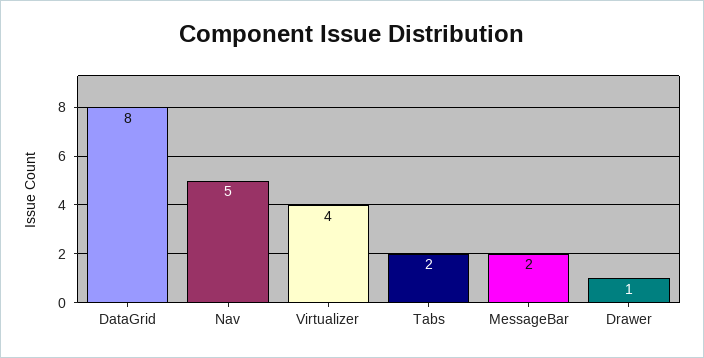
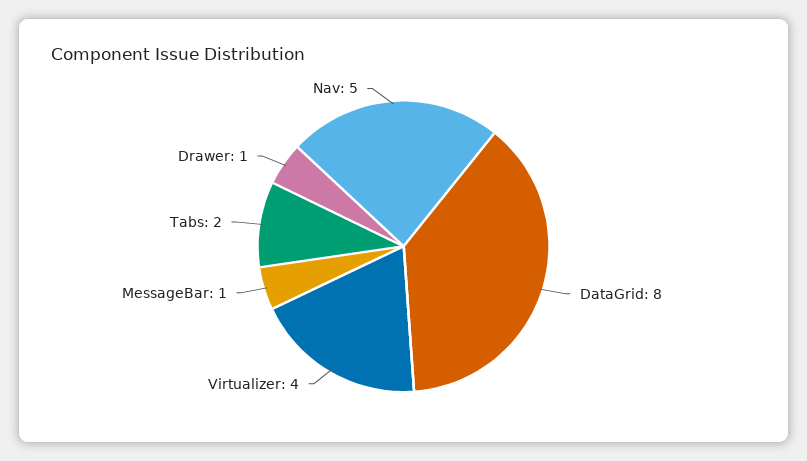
  {
    "DataGrid": 8,
    "Nav": 5,
    "Virtualizer": 4,
    "Tabs": 2,
-   "MessageBar": 2,
+   "MessageBar": 1,
    "Drawer": 1
  }

